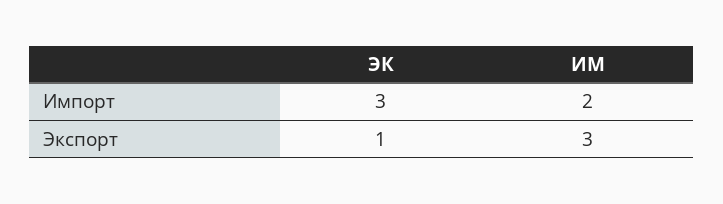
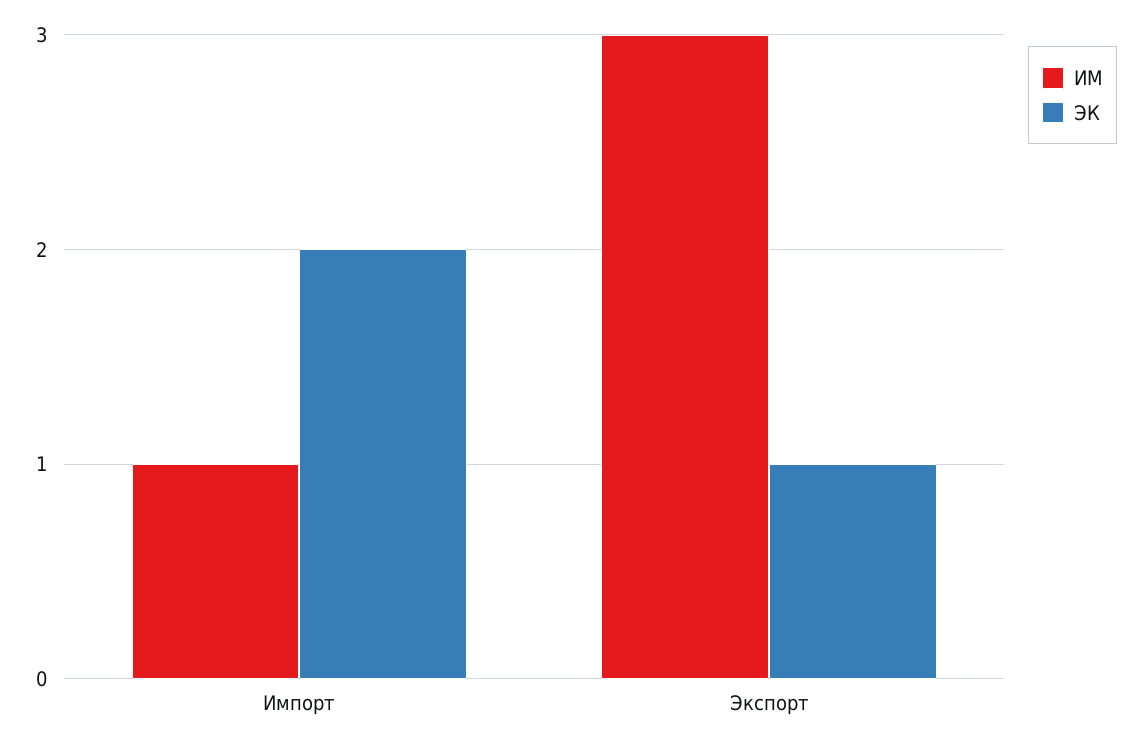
  {
    "ЭК": {
-     "Импорт": 3,
+     "Импорт": 2,
      "Экспорт": 1
    },
    "ИМ": {
-     "Импорт": 2,
+     "Импорт": 1,
      "Экспорт": 3
    }
  }

